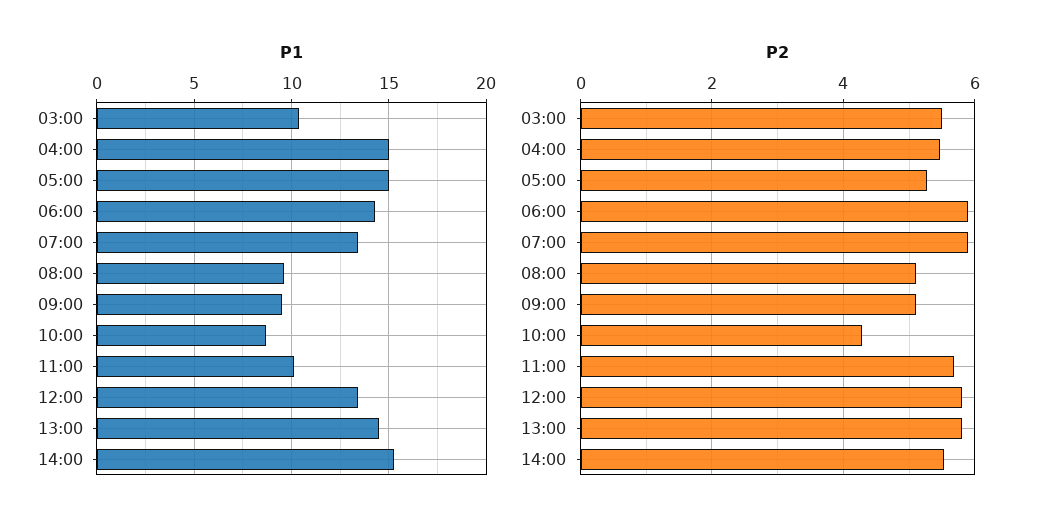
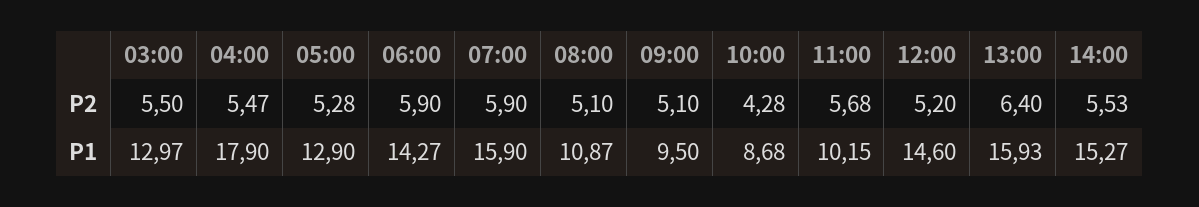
  {
    "P1": {
-     "03:00": 10.5,
+     "03:00": 12.97,
-     "04:00": 15,
+     "04:00": 17.9,
-     "05:00": 15,
+     "05:00": 12.9,
      "06:00": 14.27,
-     "07:00": 13.5,
+     "07:00": 15.9,
-     "08:00": 9.5,
+     "08:00": 10.87,
      "09:00": 9.5,
      "10:00": 8.68,
      "11:00": 10.15,
-     "12:00": 13.5,
+     "12:00": 14.6,
-     "13:00": 14.5,
+     "13:00": 15.93,
      "14:00": 15.27
    },
    "P2": {
      "03:00": 5.5,
      "04:00": 5.47,
      "05:00": 5.28,
      "06:00": 5.9,
      "07:00": 5.9,
      "08:00": 5.1,
      "09:00": 5.1,
      "10:00": 4.28,
      "11:00": 5.68,
-     "12:00": 5.8,
+     "12:00": 5.2,
-     "13:00": 5.8,
+     "13:00": 6.4,
      "14:00": 5.53
    }
  }

